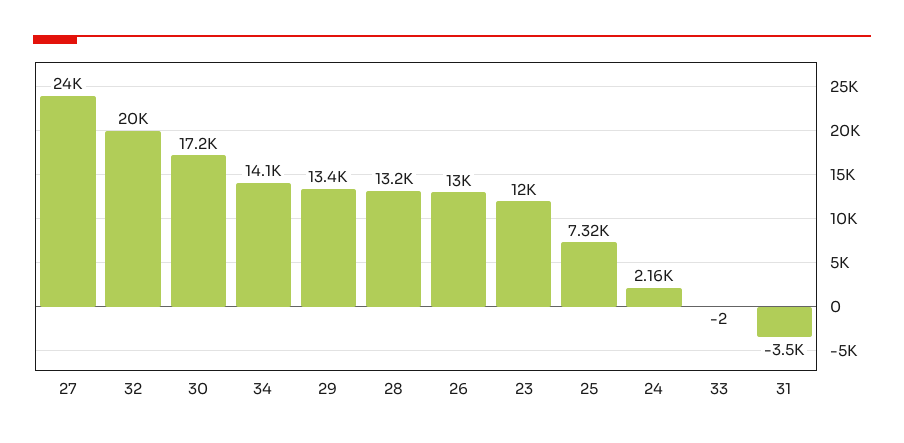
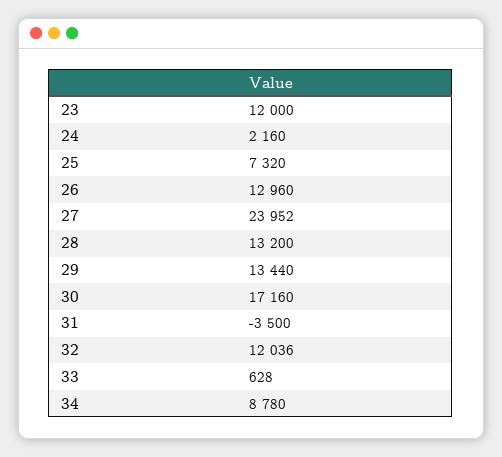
  {
    "27": 23952,
-   "32": 20000,
+   "32": 12036,
    "30": 17160,
-   "34": 14100,
+   "34": 8780,
    "29": 13440,
    "28": 13200,
    "26": 12960,
    "23": 12000,
    "25": 7320,
    "24": 2160,
-   "33": -2,
+   "33": 628,
    "31": -3500
  }

